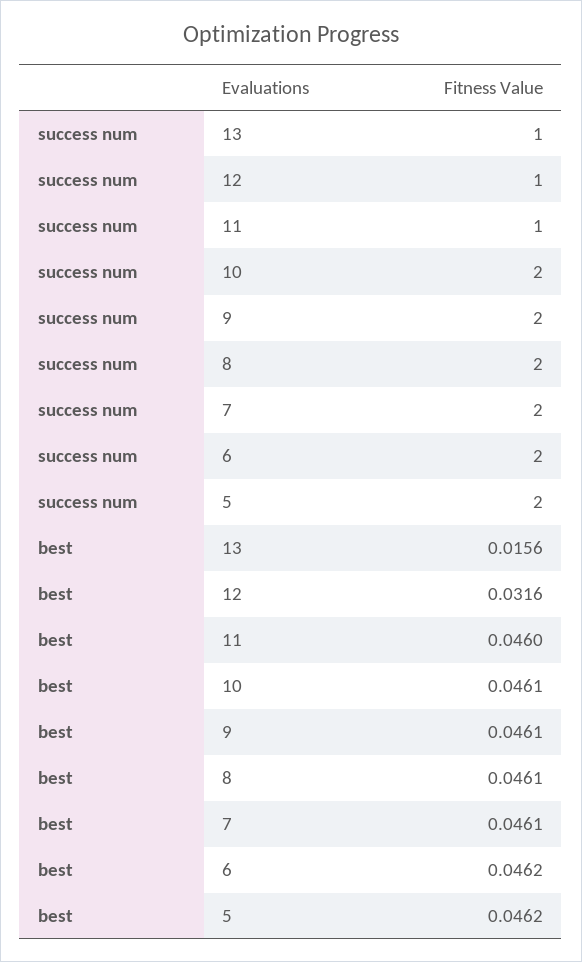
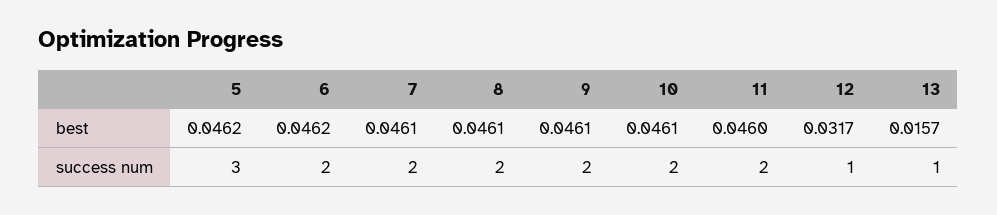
  {
    "success num": {
      "13": 1,
      "12": 1,
-     "11": 1,
+     "11": 2,
      "10": 2,
      "9": 2,
      "8": 2,
      "7": 2,
      "6": 2,
-     "5": 2
+     "5": 3
    },
    "best": {
-     "13": 0.0156,
+     "13": 0.0157,
-     "12": 0.0316,
+     "12": 0.0317,
      "11": 0.046,
      "10": 0.0461,
      "9": 0.0461,
      "8": 0.0461,
      "7": 0.0461,
      "6": 0.0462,
      "5": 0.0462
    }
  }

